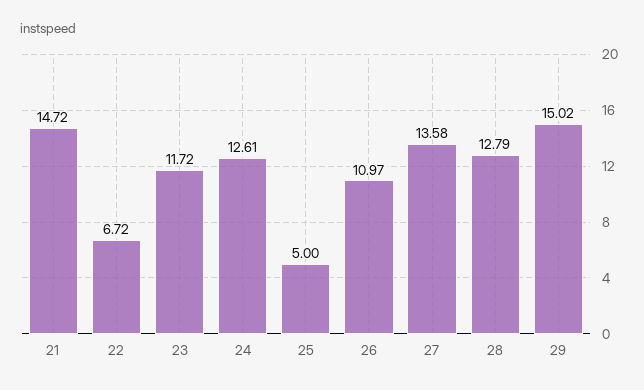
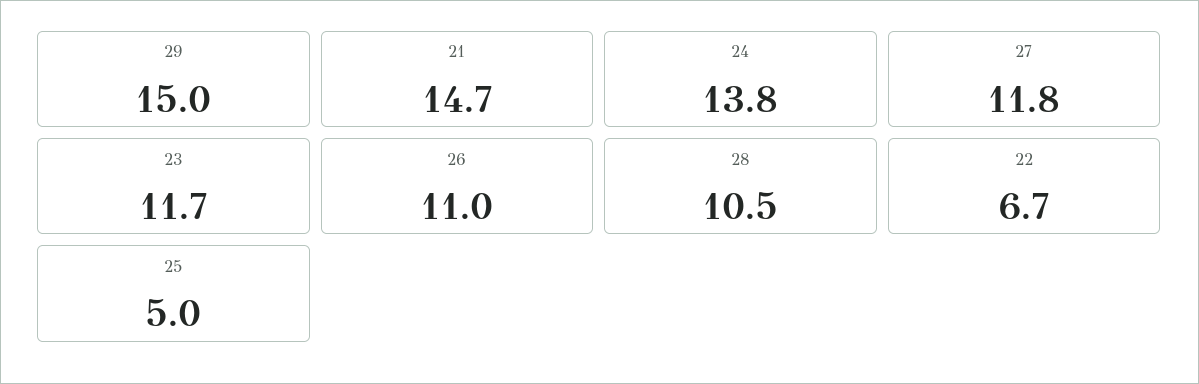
  {
    "21": 14.72,
    "22": 6.72,
    "23": 11.72,
-   "24": 12.61,
+   "24": 13.8,
    "25": 5,
    "26": 10.97,
-   "27": 13.58,
+   "27": 11.8,
-   "28": 12.79,
+   "28": 10.5,
    "29": 15.02
  }

